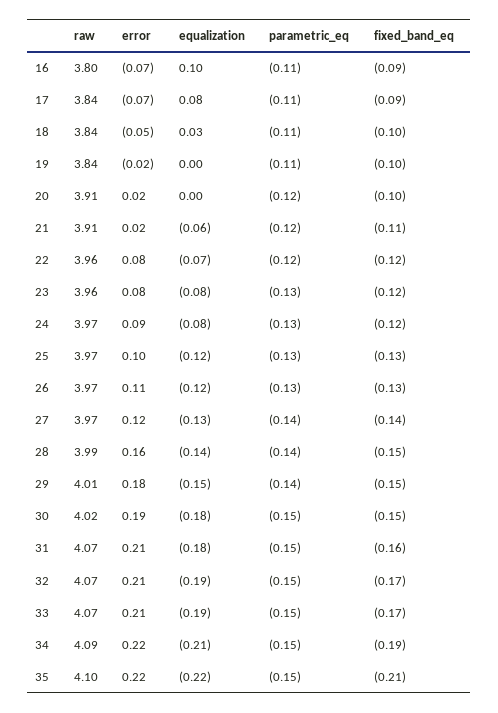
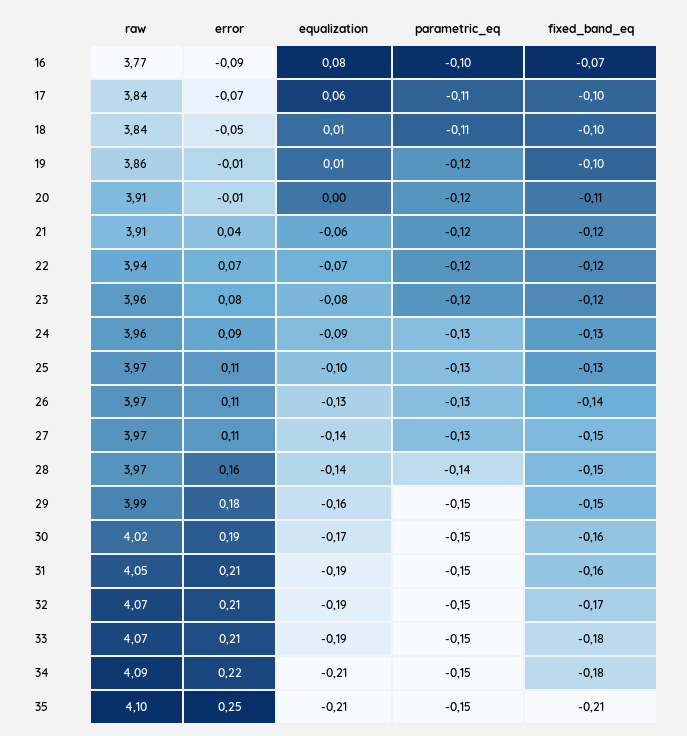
  {
    "raw": {
-     "16": 3.8,
+     "16": 3.77,
      "17": 3.84,
      "18": 3.84,
-     "19": 3.84,
+     "19": 3.86,
      "20": 3.91,
      "21": 3.91,
-     "22": 3.96,
+     "22": 3.94,
      "23": 3.96,
-     "24": 3.97,
+     "24": 3.96,
      "25": 3.97,
      "26": 3.97,
      "27": 3.97,
-     "28": 3.99,
+     "28": 3.97,
-     "29": 4.01,
+     "29": 3.99,
      "30": 4.02,
-     "31": 4.07,
+     "31": 4.05,
      "32": 4.07,
      "33": 4.07,
      "34": 4.09,
      "35": 4.1
    },
    "error": {
-     "16": -0.07,
+     "16": -0.09,
      "17": -0.07,
      "18": -0.05,
-     "19": -0.02,
+     "19": -0.01,
-     "20": 0.02,
+     "20": -0.01,
-     "21": 0.02,
+     "21": 0.04,
-     "22": 0.08,
+     "22": 0.07,
      "23": 0.08,
      "24": 0.09,
-     "25": 0.1,
+     "25": 0.11,
      "26": 0.11,
-     "27": 0.12,
+     "27": 0.11,
      "28": 0.16,
      "29": 0.18,
      "30": 0.19,
      "31": 0.21,
      "32": 0.21,
      "33": 0.21,
      "34": 0.22,
-     "35": 0.22
+     "35": 0.25
    },
    "equalization": {
-     "16": 0.1,
+     "16": 0.08,
-     "17": 0.08,
+     "17": 0.06,
-     "18": 0.03,
+     "18": 0.01,
-     "19": 0,
+     "19": 0.01,
      "20": 0,
      "21": -0.06,
      "22": -0.07,
      "23": -0.08,
-     "24": -0.08,
+     "24": -0.09,
-     "25": -0.12,
+     "25": -0.1,
-     "26": -0.12,
+     "26": -0.13,
-     "27": -0.13,
+     "27": -0.14,
      "28": -0.14,
-     "29": -0.15,
+     "29": -0.16,
-     "30": -0.18,
+     "30": -0.17,
-     "31": -0.18,
+     "31": -0.19,
      "32": -0.19,
      "33": -0.19,
      "34": -0.21,
-     "35": -0.22
+     "35": -0.21
    },
    "parametric_eq": {
-     "16": -0.11,
+     "16": -0.1,
      "17": -0.11,
      "18": -0.11,
-     "19": -0.11,
+     "19": -0.12,
      "20": -0.12,
      "21": -0.12,
      "22": -0.12,
-     "23": -0.13,
+     "23": -0.12,
      "24": -0.13,
      "25": -0.13,
      "26": -0.13,
-     "27": -0.14,
+     "27": -0.13,
      "28": -0.14,
-     "29": -0.14,
+     "29": -0.15,
      "30": -0.15,
      "31": -0.15,
      "32": -0.15,
      "33": -0.15,
      "34": -0.15,
      "35": -0.15
    },
    "fixed_band_eq": {
-     "16": -0.09,
+     "16": -0.07,
-     "17": -0.09,
+     "17": -0.1,
      "18": -0.1,
      "19": -0.1,
-     "20": -0.1,
+     "20": -0.11,
-     "21": -0.11,
+     "21": -0.12,
      "22": -0.12,
      "23": -0.12,
-     "24": -0.12,
+     "24": -0.13,
      "25": -0.13,
-     "26": -0.13,
+     "26": -0.14,
-     "27": -0.14,
+     "27": -0.15,
      "28": -0.15,
      "29": -0.15,
-     "30": -0.15,
+     "30": -0.16,
      "31": -0.16,
      "32": -0.17,
-     "33": -0.17,
+     "33": -0.18,
-     "34": -0.19,
+     "34": -0.18,
      "35": -0.21
    }
  }

